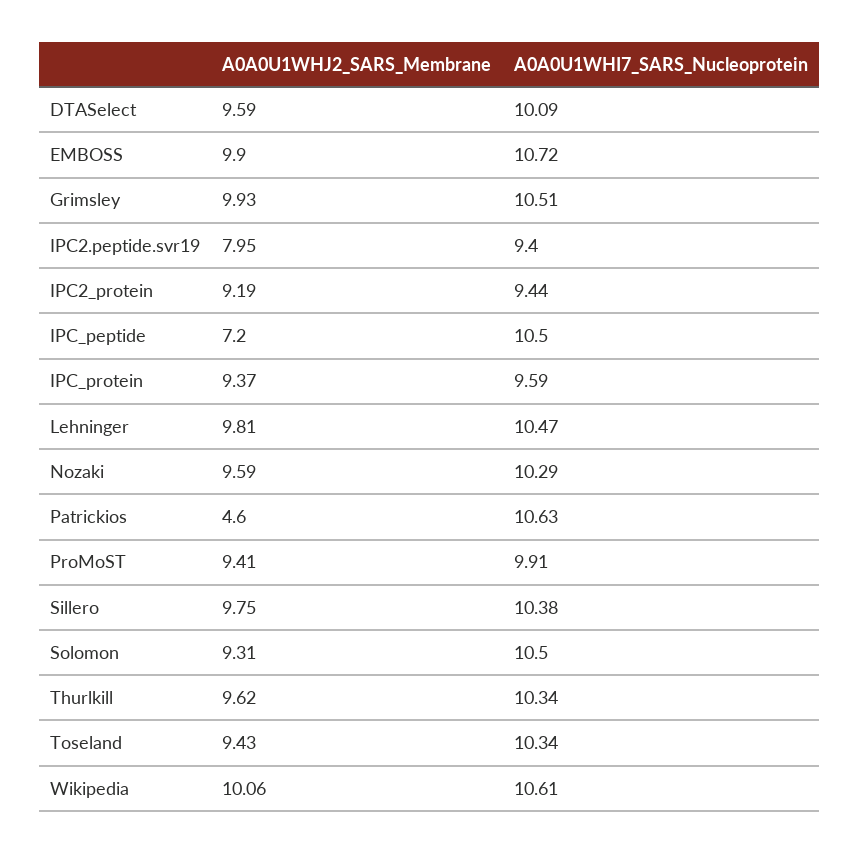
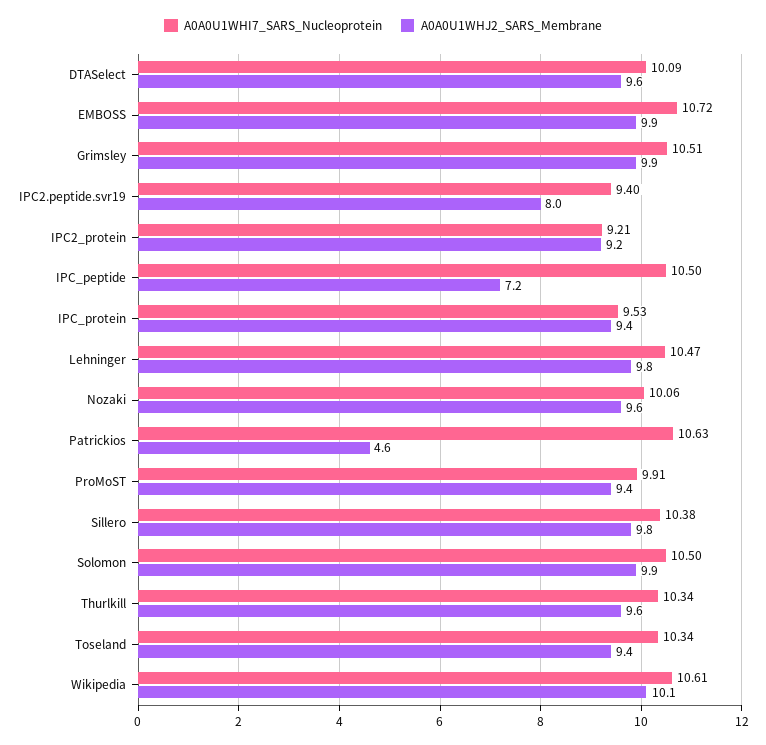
  {
    "A0A0U1WHJ2_SARS_Membrane": {
      "DTASelect": 9.59,
      "EMBOSS": 9.9,
      "Grimsley": 9.93,
      "IPC2.peptide.svr19": 7.95,
      "IPC2_protein": 9.19,
      "IPC_peptide": 7.2,
      "IPC_protein": 9.37,
      "Lehninger": 9.81,
      "Nozaki": 9.59,
      "Patrickios": 4.6,
      "ProMoST": 9.41,
      "Sillero": 9.75,
-     "Solomon": 9.31,
+     "Solomon": 9.9,
      "Thurlkill": 9.62,
      "Toseland": 9.43,
      "Wikipedia": 10.06
    },
    "A0A0U1WHI7_SARS_Nucleoprotein": {
      "DTASelect": 10.09,
      "EMBOSS": 10.72,
      "Grimsley": 10.51,
      "IPC2.peptide.svr19": 9.4,
-     "IPC2_protein": 9.44,
+     "IPC2_protein": 9.21,
      "IPC_peptide": 10.5,
-     "IPC_protein": 9.59,
+     "IPC_protein": 9.53,
      "Lehninger": 10.47,
-     "Nozaki": 10.29,
+     "Nozaki": 10.06,
      "Patrickios": 10.63,
      "ProMoST": 9.91,
      "Sillero": 10.38,
      "Solomon": 10.5,
      "Thurlkill": 10.34,
      "Toseland": 10.34,
      "Wikipedia": 10.61
    }
  }

